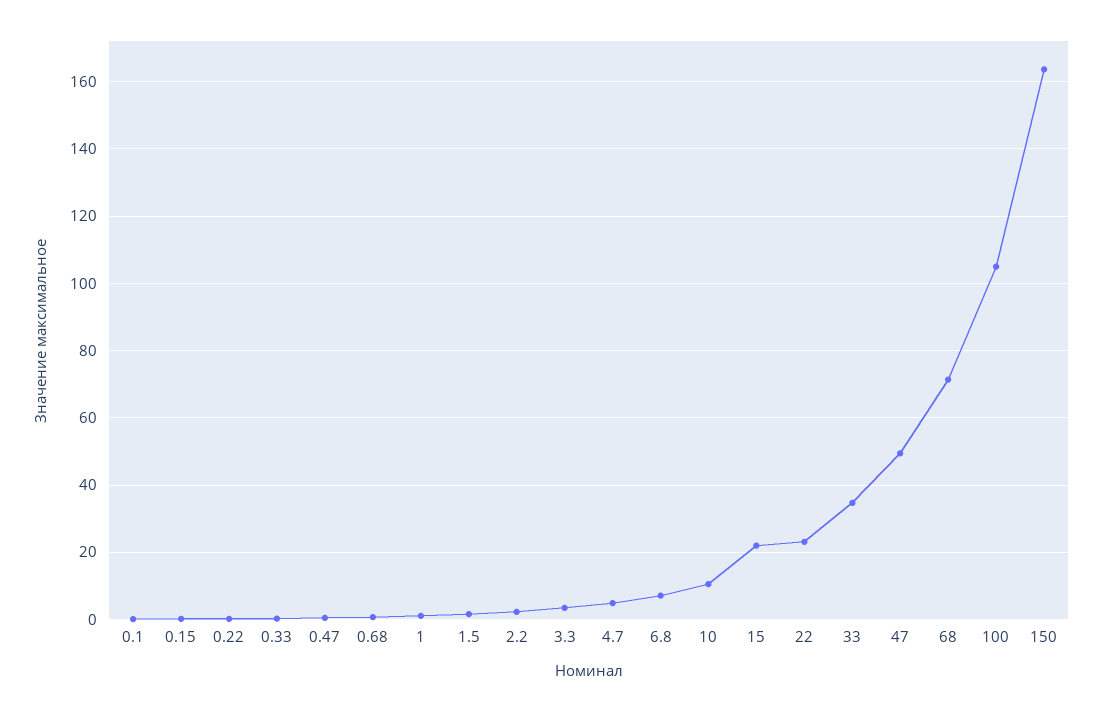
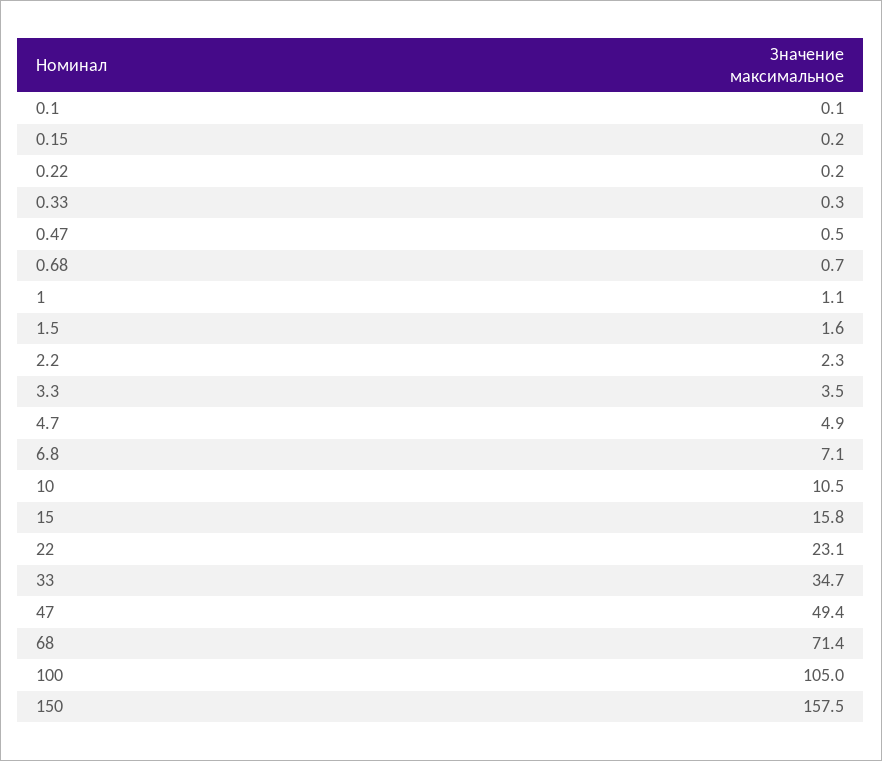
  {
    "0.1": 0.1,
    "0.15": 0.2,
    "0.22": 0.2,
    "0.33": 0.3,
    "0.47": 0.5,
    "0.68": 0.7,
    "1": 1.1,
    "1.5": 1.6,
    "2.2": 2.3,
    "3.3": 3.5,
    "4.7": 4.9,
    "6.8": 7.1,
    "10": 10.5,
-   "15": 22,
+   "15": 15.8,
    "22": 23.1,
    "33": 34.7,
    "47": 49.4,
    "68": 71.4,
    "100": 105,
-   "150": 164
+   "150": 157.5
  }

